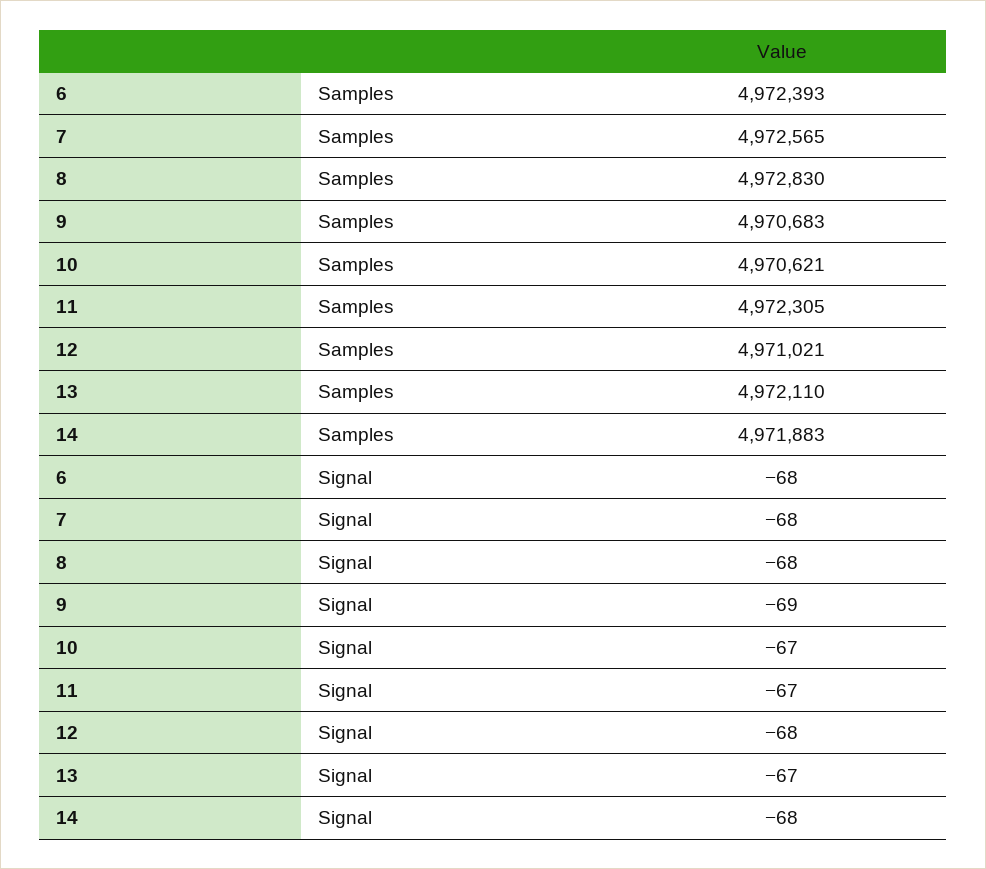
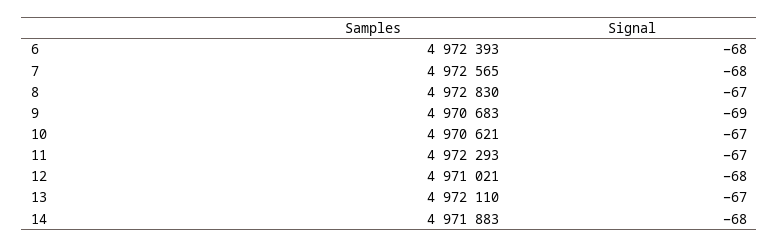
  {
    "6": {
      "Samples": 4972393,
      "Signal": -68
    },
    "7": {
      "Samples": 4972565,
      "Signal": -68
    },
    "8": {
      "Samples": 4972830,
-     "Signal": -68
+     "Signal": -67
    },
    "9": {
      "Samples": 4970683,
      "Signal": -69
    },
    "10": {
      "Samples": 4970621,
      "Signal": -67
    },
    "11": {
-     "Samples": 4972305,
+     "Samples": 4972293,
      "Signal": -67
    },
    "12": {
      "Samples": 4971021,
      "Signal": -68
    },
    "13": {
      "Samples": 4972110,
      "Signal": -67
    },
    "14": {
      "Samples": 4971883,
      "Signal": -68
    }
  }

